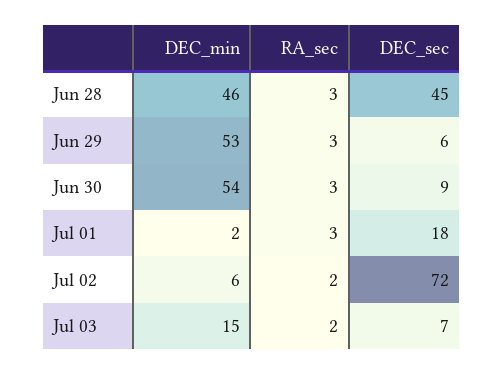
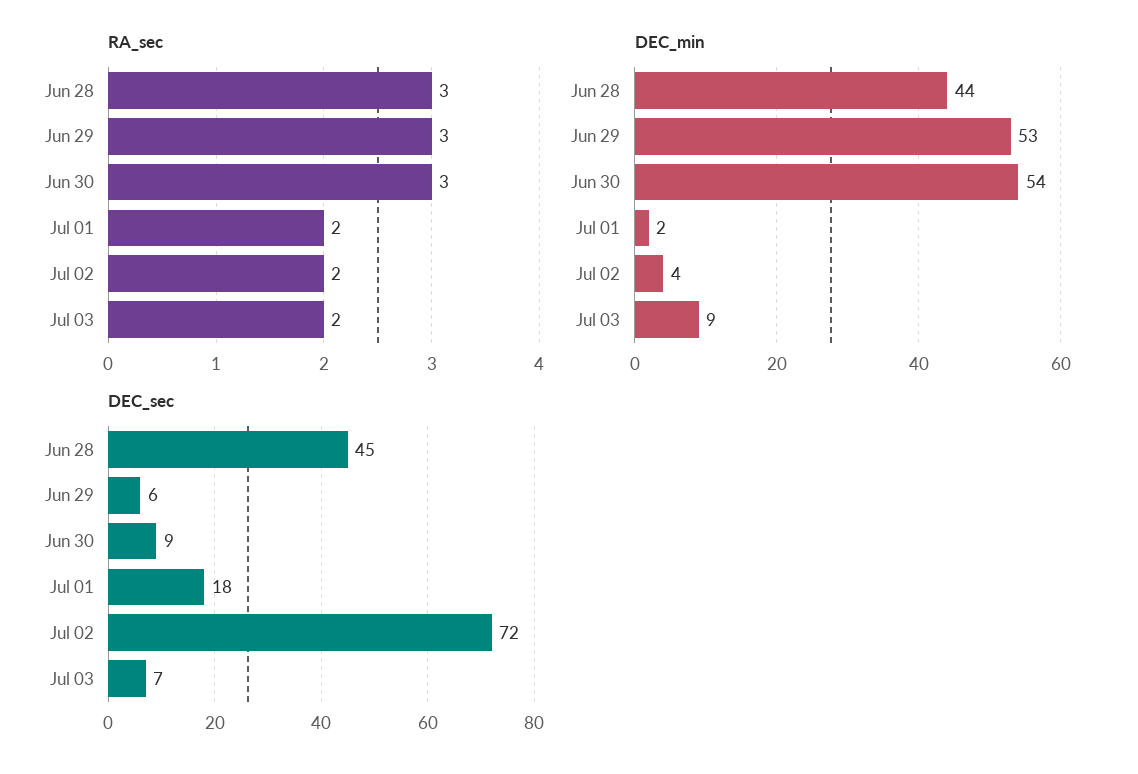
  {
    "DEC_min": {
-     "Jun 28": 46,
+     "Jun 28": 44,
      "Jun 29": 53,
      "Jun 30": 54,
      "Jul 01": 2,
-     "Jul 02": 6,
+     "Jul 02": 4,
-     "Jul 03": 15
+     "Jul 03": 9
    },
    "RA_sec": {
      "Jun 28": 3,
      "Jun 29": 3,
      "Jun 30": 3,
-     "Jul 01": 3,
+     "Jul 01": 2,
      "Jul 02": 2,
      "Jul 03": 2
    },
    "DEC_sec": {
      "Jun 28": 45,
      "Jun 29": 6,
      "Jun 30": 9,
      "Jul 01": 18,
      "Jul 02": 72,
      "Jul 03": 7
    }
  }

